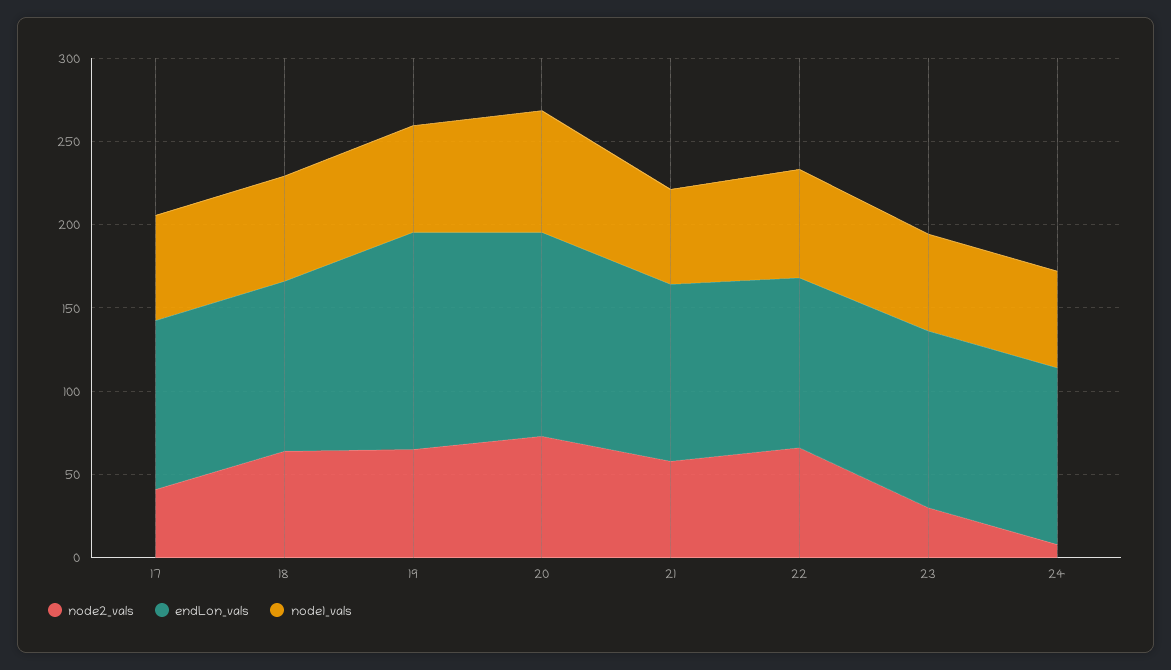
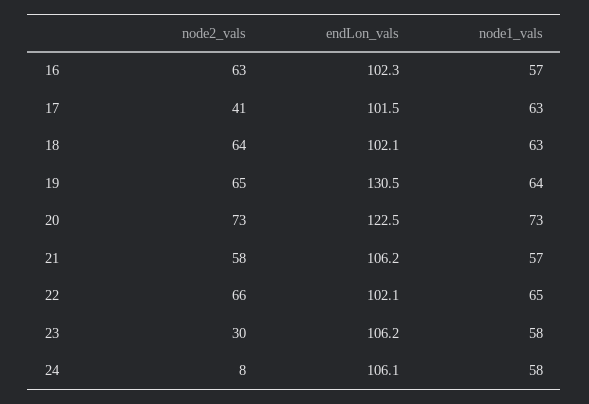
  {
    "node2_vals": {
      "17": 41,
      "18": 64,
      "19": 65,
      "20": 73,
      "21": 58,
      "22": 66,
      "23": 30,
-     "24": 8
+     "24": 8,
+     "16": 63
    },
    "endLon_vals": {
      "17": 101.5,
      "18": 102.1,
      "19": 130.5,
      "20": 122.5,
      "21": 106.2,
      "22": 102.1,
      "23": 106.2,
-     "24": 106.1
+     "24": 106.1,
+     "16": 102.3
    },
    "node1_vals": {
      "17": 63,
      "18": 63,
      "19": 64,
      "20": 73,
      "21": 57,
      "22": 65,
      "23": 58,
-     "24": 58
+     "24": 58,
+     "16": 57
    }
  }

